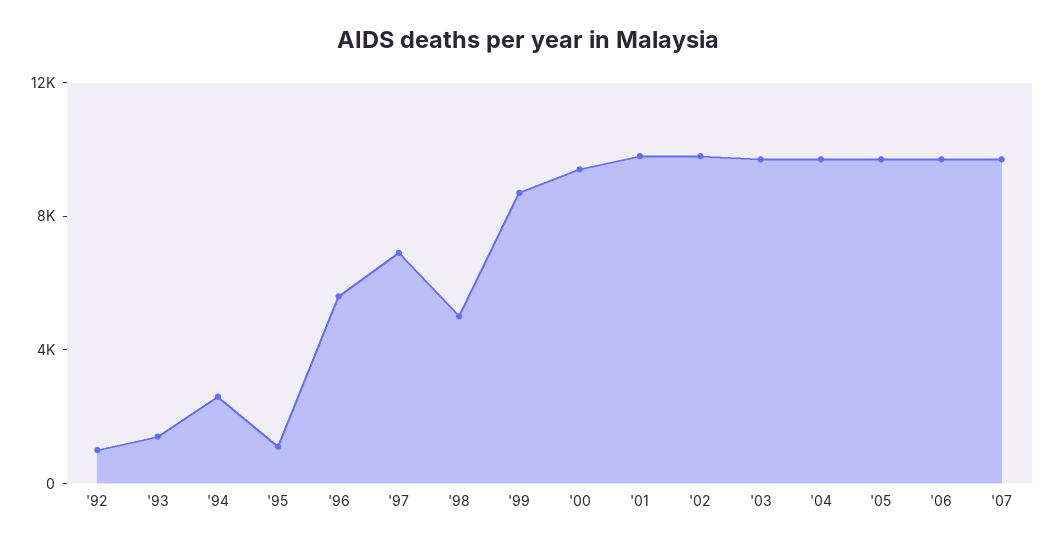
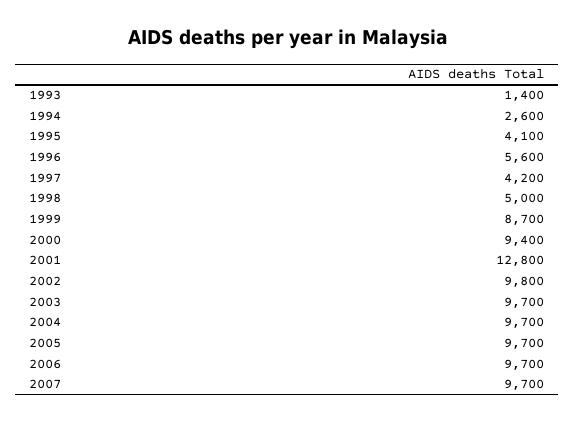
  {
-   "'92": 1000,
    "'93": 1400,
    "'94": 2600,
-   "'95": 1000,
+   "'95": 4100,
    "'96": 5600,
-   "'97": 7000,
+   "'97": 4200,
    "'98": 5000,
    "'99": 8700,
    "'00": 9400,
-   "'01": 10000,
+   "'01": 12800,
    "'02": 9800,
    "'03": 9700,
    "'04": 9700,
    "'05": 9700,
    "'06": 9700,
    "'07": 9700
  }

